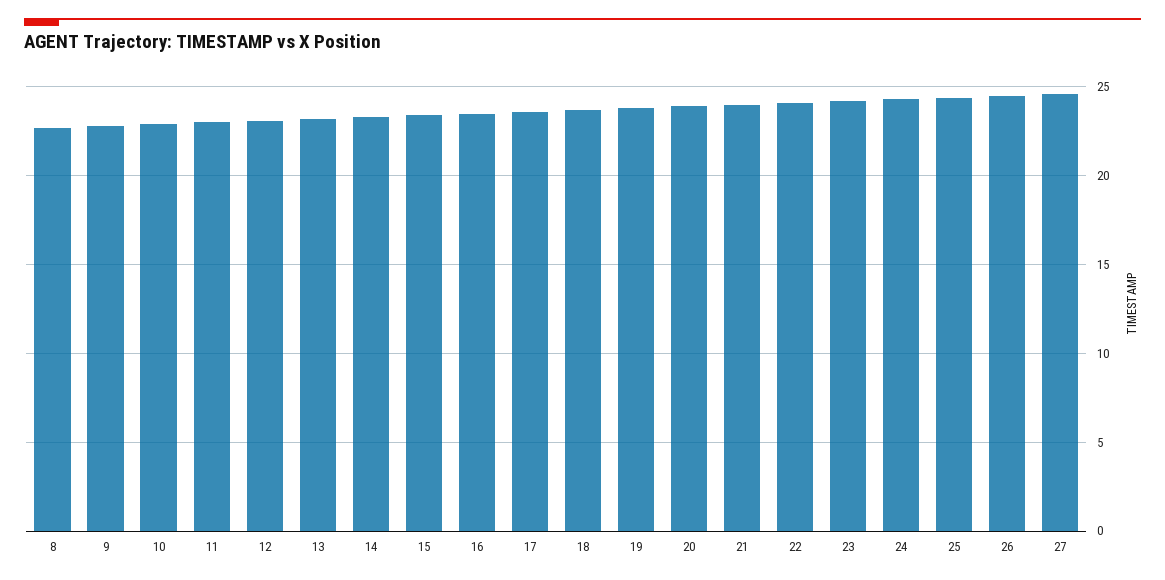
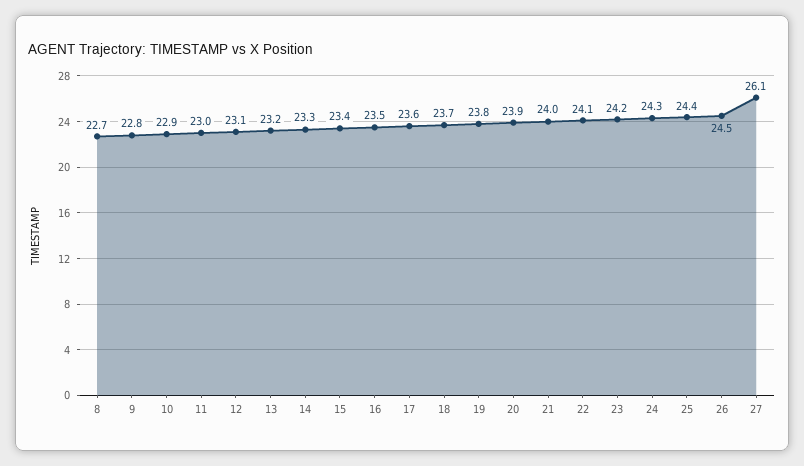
  {
    "8": 22.7,
    "9": 22.8,
    "10": 22.9,
    "11": 23,
    "12": 23.1,
    "13": 23.2,
    "14": 23.3,
    "15": 23.4,
    "16": 23.5,
    "17": 23.6,
    "18": 23.7,
    "19": 23.8,
    "20": 23.9,
    "21": 24,
    "22": 24.1,
    "23": 24.2,
    "24": 24.3,
    "25": 24.4,
    "26": 24.5,
-   "27": 24.5
+   "27": 26.1
  }

